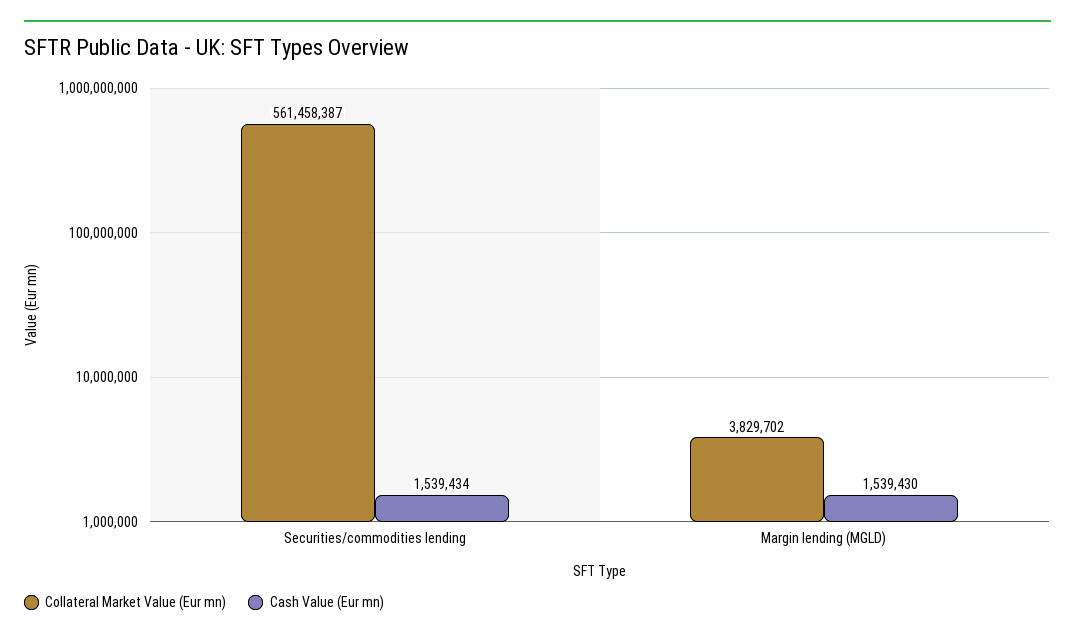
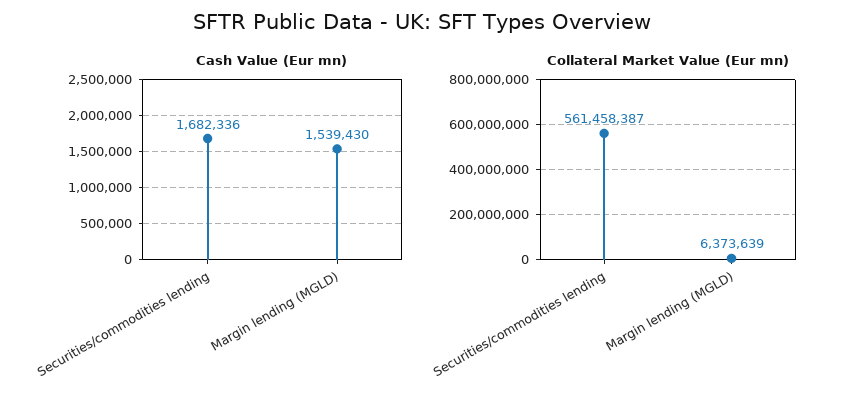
  {
    "Collateral Market Value (Eur mn)": {
      "Securities/commodities lending": 561458387,
-     "Margin lending (MGLD)": 3829702
+     "Margin lending (MGLD)": 6373639
    },
    "Cash Value (Eur mn)": {
-     "Securities/commodities lending": 1539434,
+     "Securities/commodities lending": 1682336,
      "Margin lending (MGLD)": 1539430
    }
  }

